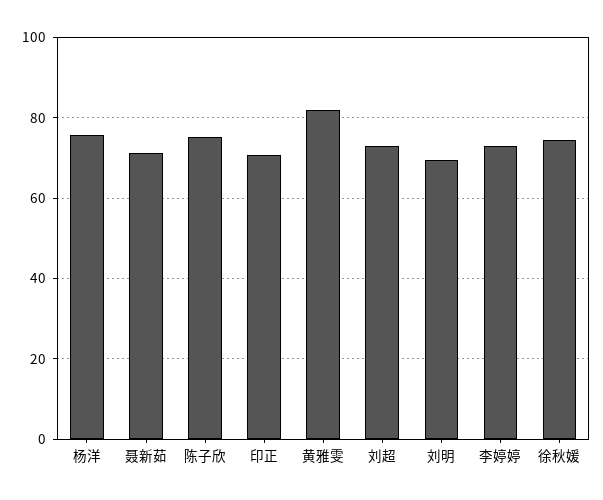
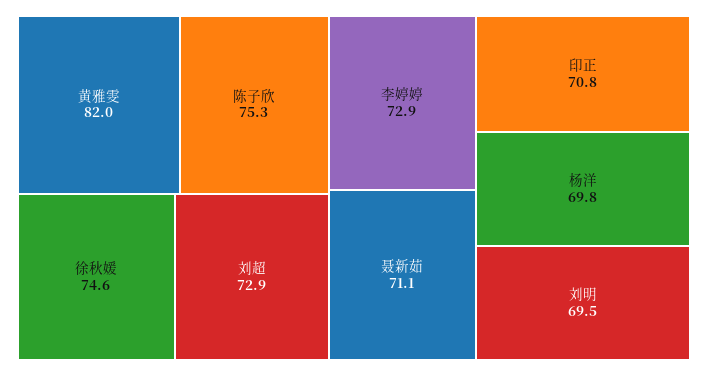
  {
-   "杨洋": 76,
+   "杨洋": 69.8,
    "聂新茹": 71.1,
    "陈子欣": 75.3,
    "印正": 70.8,
    "黄雅雯": 82,
    "刘超": 72.9,
    "刘明": 69.5,
    "李婷婷": 72.9,
    "徐秋媛": 74.6
  }

